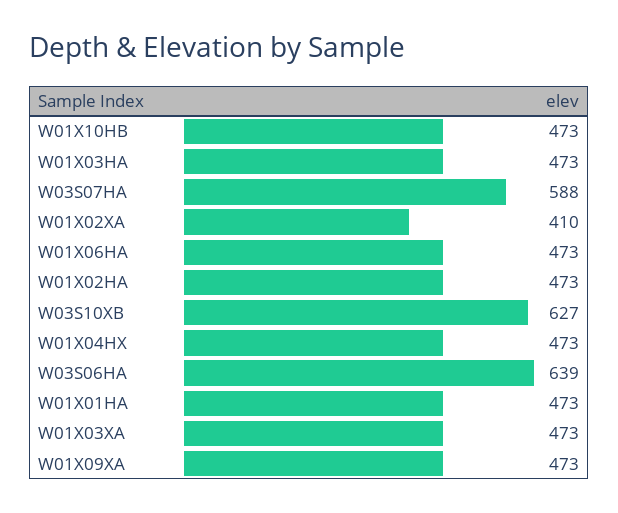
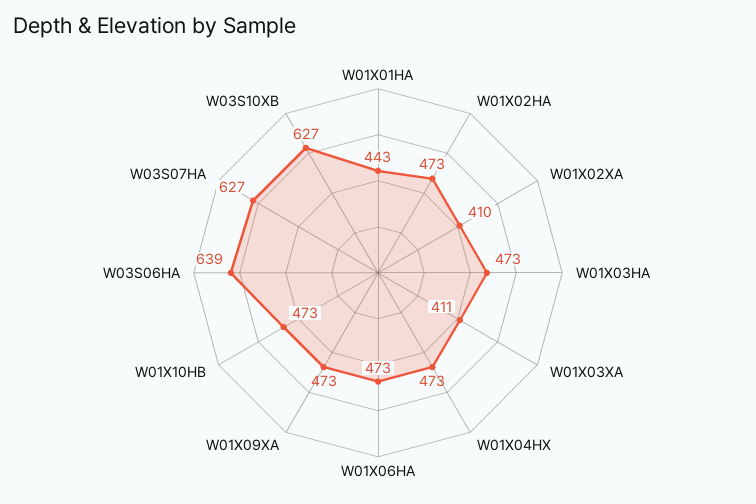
  {
    "W01X10HB": 473,
    "W01X03HA": 473,
-   "W03S07HA": 588,
+   "W03S07HA": 627,
    "W01X02XA": 410,
    "W01X06HA": 473,
    "W01X02HA": 473,
    "W03S10XB": 627,
    "W01X04HX": 473,
    "W03S06HA": 639,
-   "W01X01HA": 473,
+   "W01X01HA": 443,
-   "W01X03XA": 473,
+   "W01X03XA": 411,
    "W01X09XA": 473
  }

